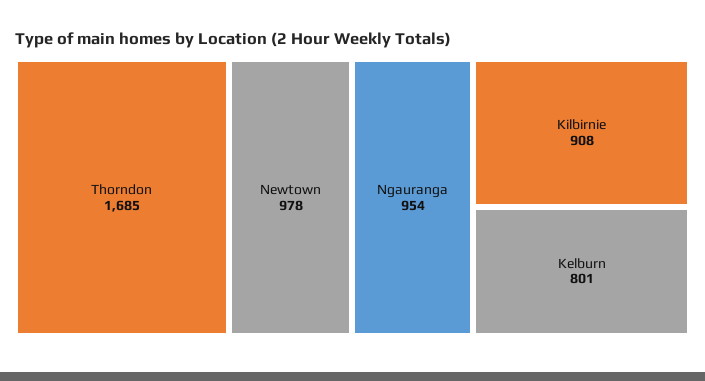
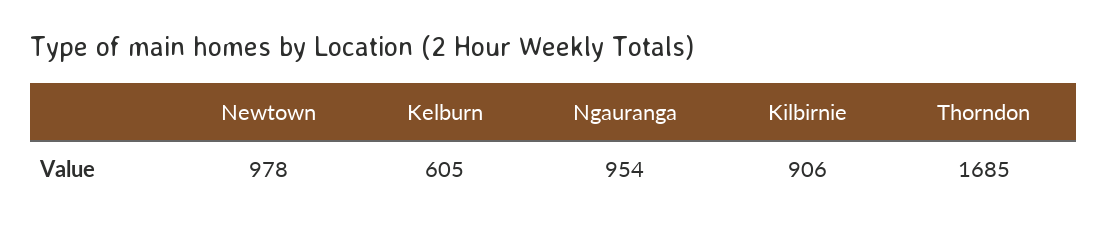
  {
    "Thorndon": 1685,
    "Newtown": 978,
    "Ngauranga": 954,
-   "Kilbirnie": 908,
+   "Kilbirnie": 906,
-   "Kelburn": 801
+   "Kelburn": 605
  }

